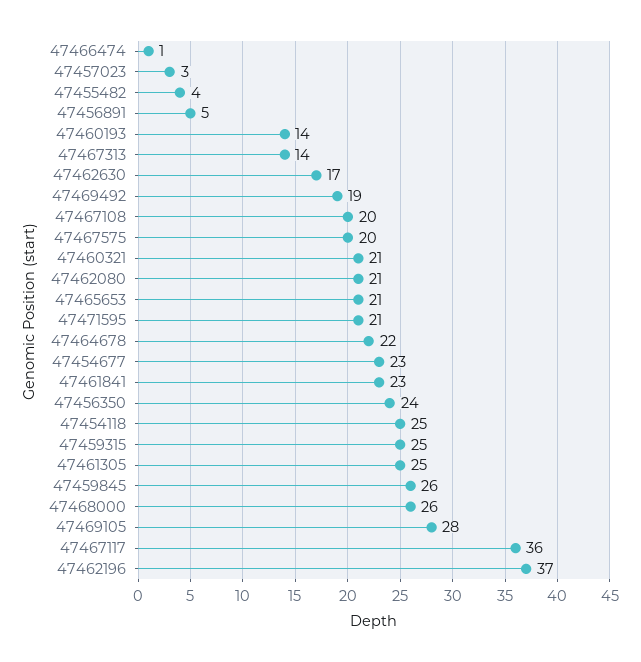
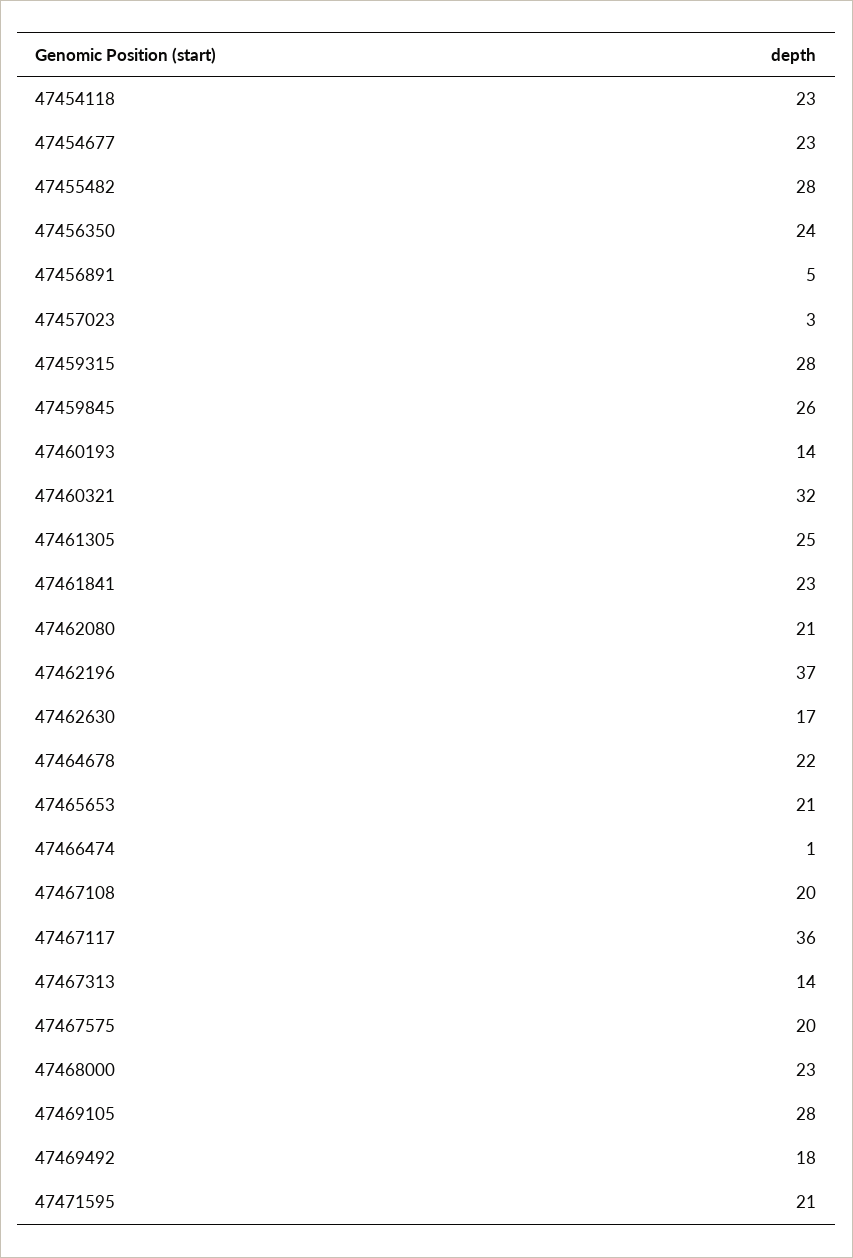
  {
    "47466474": 1,
    "47457023": 3,
-   "47455482": 4,
+   "47455482": 28,
    "47456891": 5,
    "47460193": 14,
    "47467313": 14,
    "47462630": 17,
-   "47469492": 19,
+   "47469492": 18,
    "47467108": 20,
    "47467575": 20,
-   "47460321": 21,
+   "47460321": 32,
    "47462080": 21,
    "47465653": 21,
    "47471595": 21,
    "47464678": 22,
    "47454677": 23,
    "47461841": 23,
    "47456350": 24,
-   "47454118": 25,
+   "47454118": 23,
-   "47459315": 25,
+   "47459315": 28,
    "47461305": 25,
    "47459845": 26,
-   "47468000": 26,
+   "47468000": 23,
    "47469105": 28,
    "47467117": 36,
    "47462196": 37
  }

